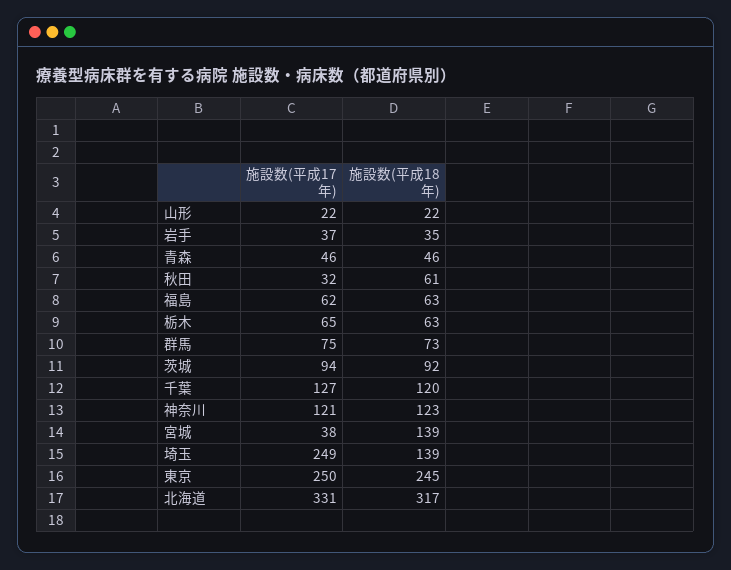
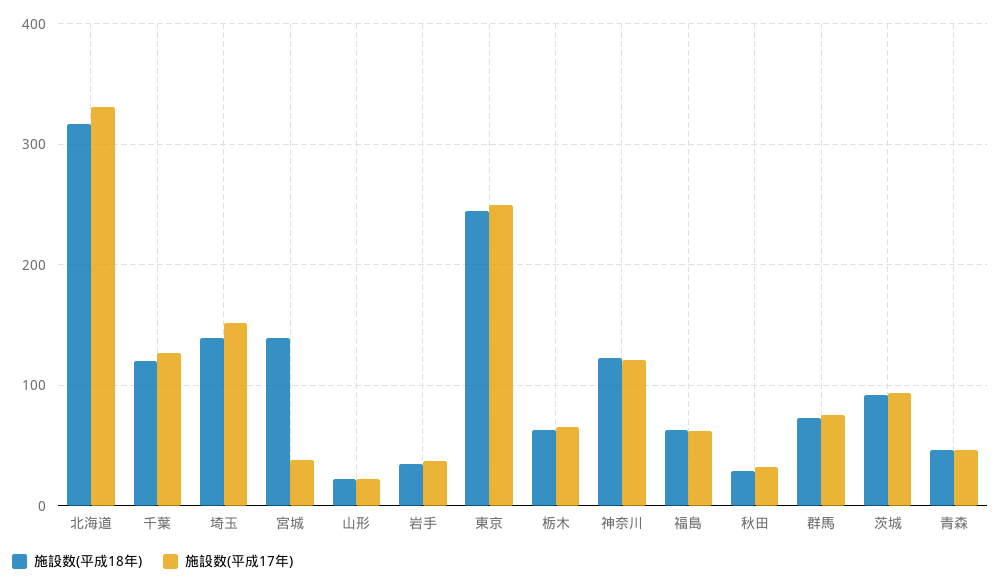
  {
    "施設数(平成17年)": {
      "山形": 22,
      "岩手": 37,
      "青森": 46,
      "秋田": 32,
      "福島": 62,
      "栃木": 65,
      "群馬": 75,
      "茨城": 94,
      "千葉": 127,
      "神奈川": 121,
      "宮城": 38,
-     "埼玉": 249,
+     "埼玉": 150,
      "東京": 250,
      "北海道": 331
    },
    "施設数(平成18年)": {
      "山形": 22,
      "岩手": 35,
      "青森": 46,
-     "秋田": 61,
+     "秋田": 30,
      "福島": 63,
      "栃木": 63,
      "群馬": 73,
      "茨城": 92,
      "千葉": 120,
      "神奈川": 123,
      "宮城": 139,
      "埼玉": 139,
      "東京": 245,
      "北海道": 317
    }
  }

